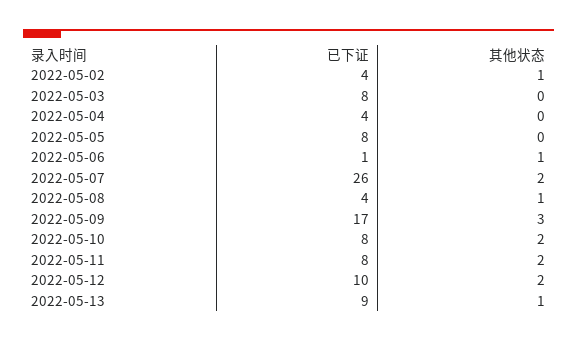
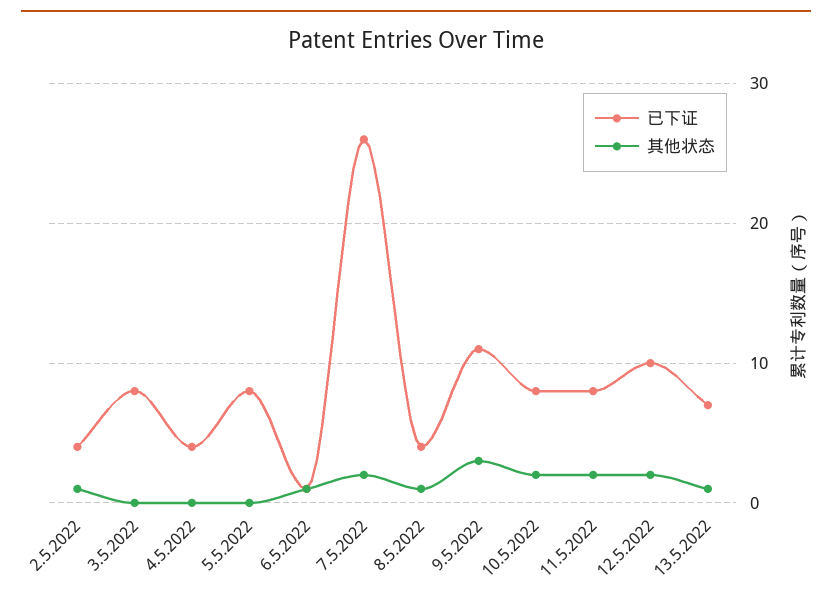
  {
    "已下证": {
      "2022-05-02": 4,
      "2022-05-03": 8,
      "2022-05-04": 4,
      "2022-05-05": 8,
      "2022-05-06": 1,
      "2022-05-07": 26,
      "2022-05-08": 4,
-     "2022-05-09": 17,
+     "2022-05-09": 11,
      "2022-05-10": 8,
      "2022-05-11": 8,
      "2022-05-12": 10,
-     "2022-05-13": 9
+     "2022-05-13": 7
    },
    "其他状态": {
      "2022-05-02": 1,
      "2022-05-03": 0,
      "2022-05-04": 0,
      "2022-05-05": 0,
      "2022-05-06": 1,
      "2022-05-07": 2,
      "2022-05-08": 1,
      "2022-05-09": 3,
      "2022-05-10": 2,
      "2022-05-11": 2,
      "2022-05-12": 2,
      "2022-05-13": 1
    }
  }

